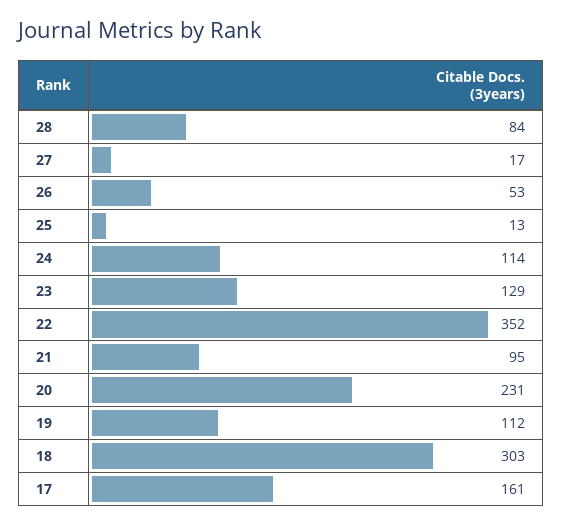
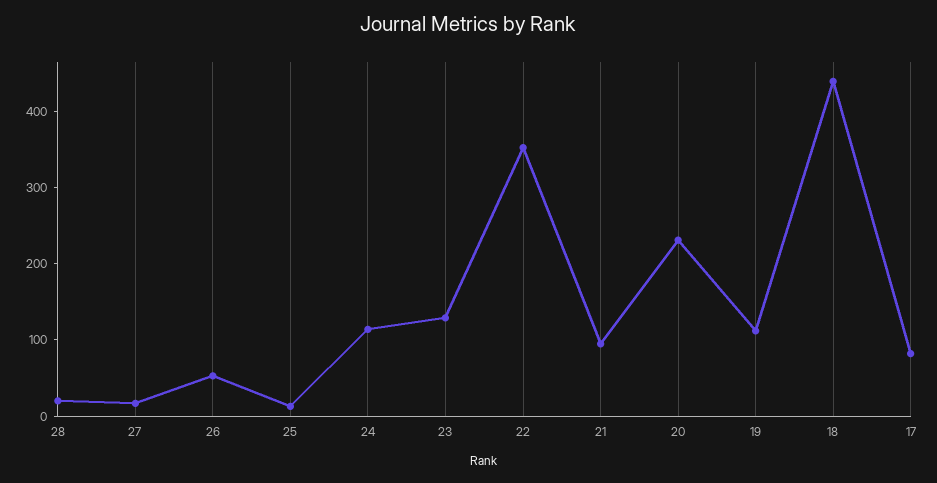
  {
-   "28": 84,
+   "28": 20,
    "27": 17,
    "26": 53,
    "25": 13,
    "24": 114,
    "23": 129,
    "22": 352,
    "21": 95,
    "20": 231,
    "19": 112,
-   "18": 303,
+   "18": 440,
-   "17": 161
+   "17": 80
  }

